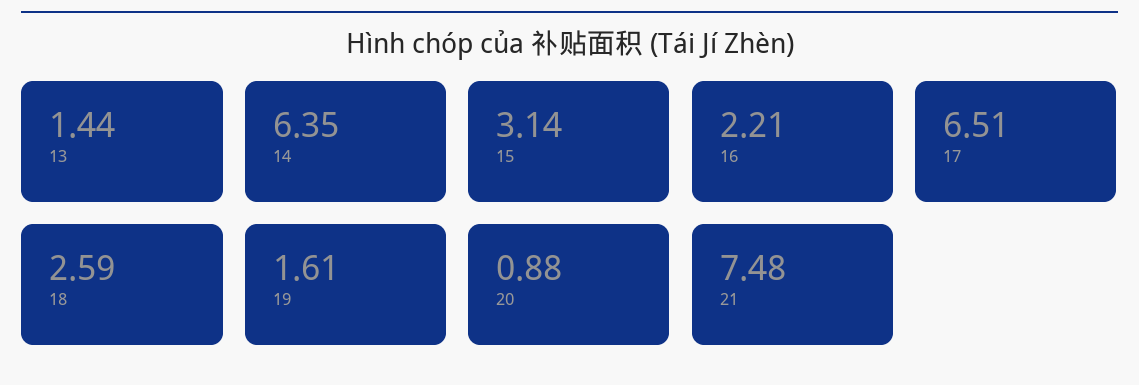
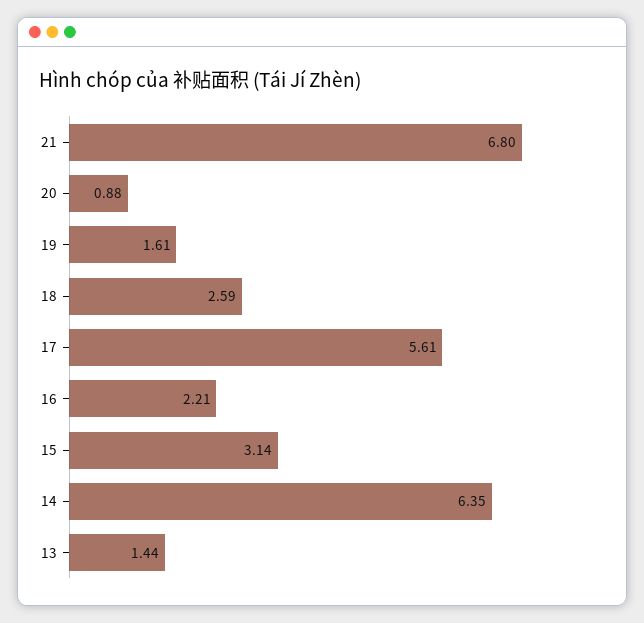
  {
    "13": 1.44,
    "14": 6.35,
    "15": 3.14,
    "16": 2.21,
-   "17": 6.51,
+   "17": 5.61,
    "18": 2.59,
    "19": 1.61,
    "20": 0.88,
-   "21": 7.48
+   "21": 6.8
  }

